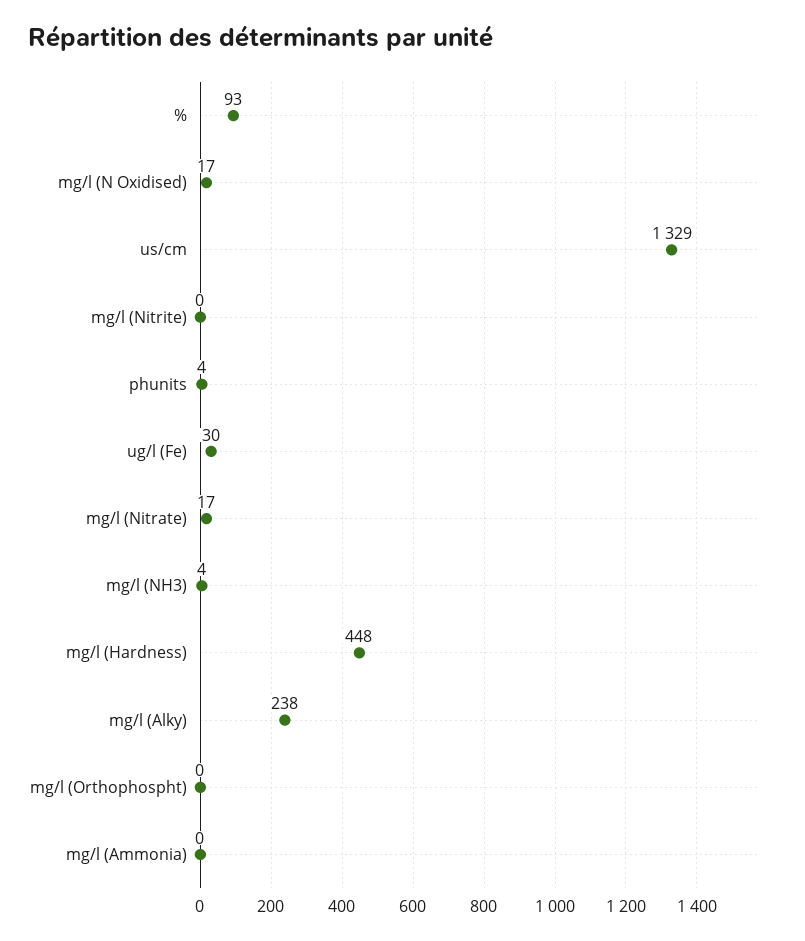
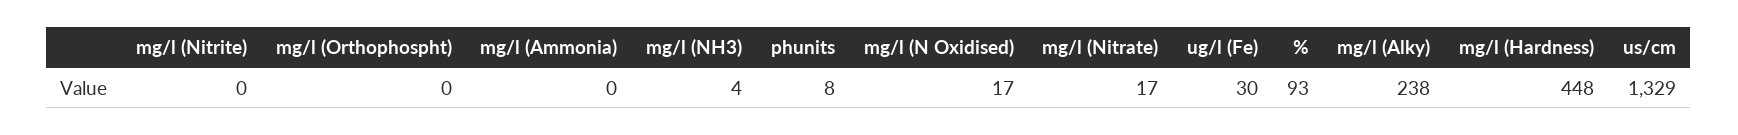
  {
    "%": 93,
    "mg/l (N Oxidised)": 17,
    "us/cm": 1329,
    "mg/l (Nitrite)": 0,
-   "phunits": 4,
+   "phunits": 8,
    "ug/l (Fe)": 30,
    "mg/l (Nitrate)": 17,
    "mg/l (NH3)": 4,
    "mg/l (Hardness)": 448,
    "mg/l (Alky)": 238,
    "mg/l (Orthophospht)": 0,
    "mg/l (Ammonia)": 0
  }

